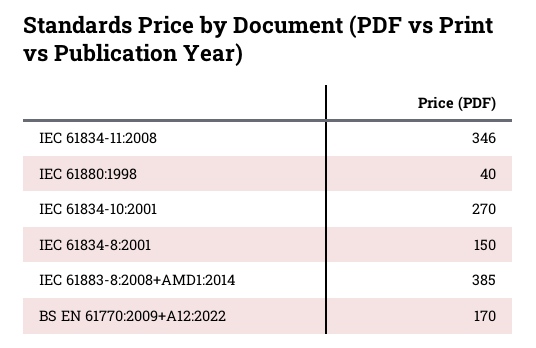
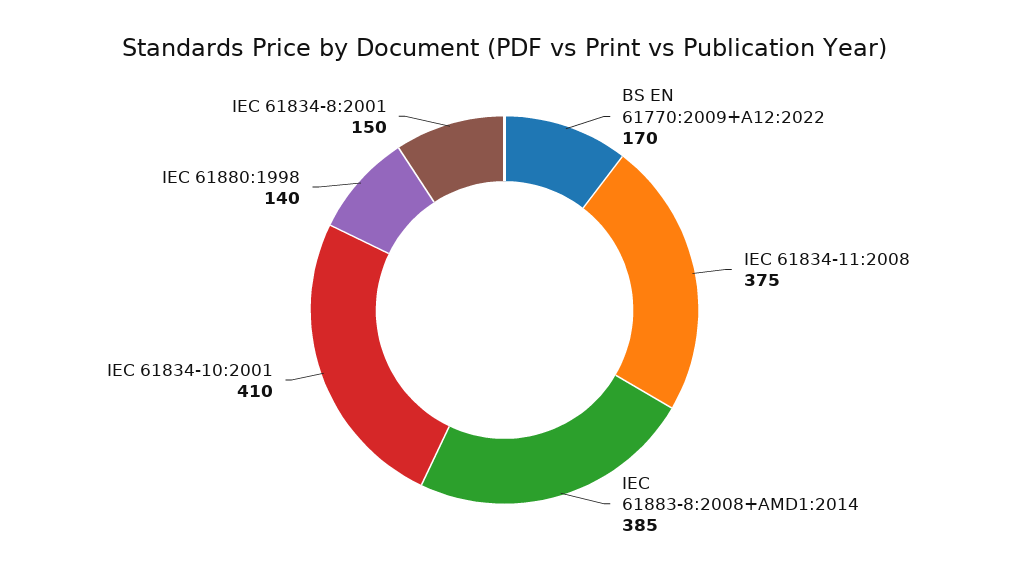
  {
-   "IEC 61834-11:2008": 346,
+   "IEC 61834-11:2008": 375,
-   "IEC 61880:1998": 40,
+   "IEC 61880:1998": 140,
-   "IEC 61834-10:2001": 270,
+   "IEC 61834-10:2001": 410,
    "IEC 61834-8:2001": 150,
    "IEC 61883-8:2008+AMD1:2014": 385,
    "BS EN 61770:2009+A12:2022": 170
  }

